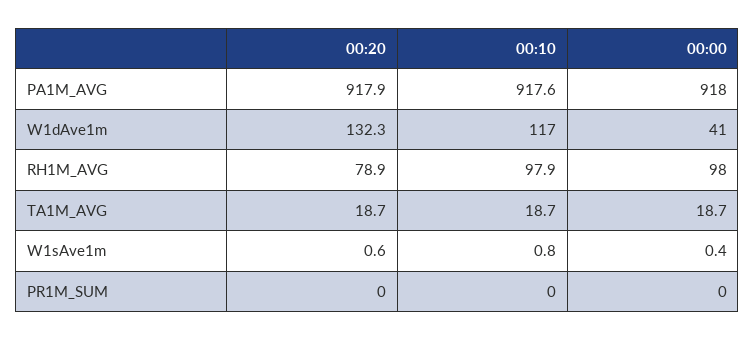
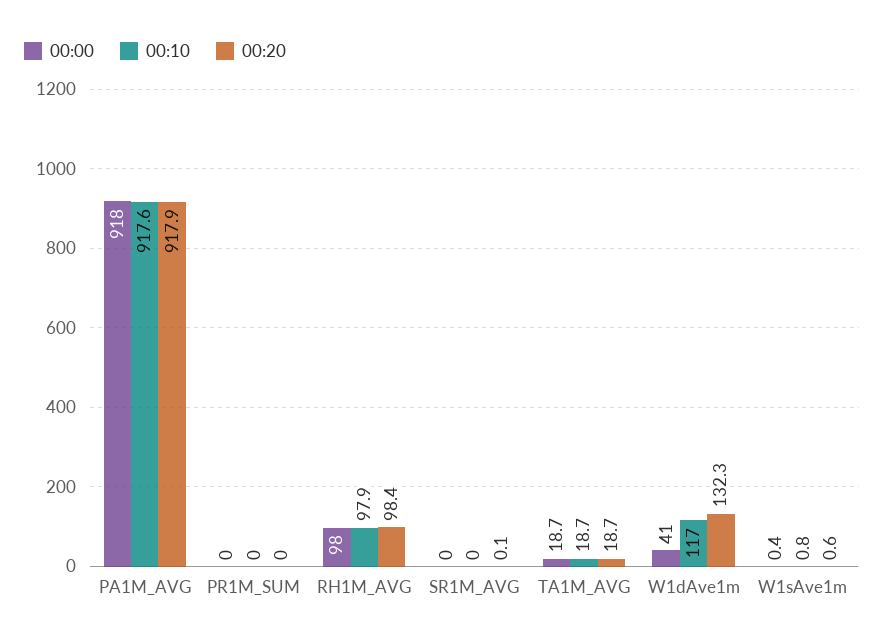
  {
    "00:20": {
      "PA1M_AVG": 917.9,
      "W1dAve1m": 132.3,
-     "RH1M_AVG": 78.9,
+     "RH1M_AVG": 98.4,
      "TA1M_AVG": 18.7,
      "W1sAve1m": 0.6,
-     "PR1M_SUM": 0
+     "PR1M_SUM": 0,
+     "SR1M_AVG": 0.1
    },
    "00:10": {
      "PA1M_AVG": 917.6,
      "W1dAve1m": 117,
      "RH1M_AVG": 97.9,
      "TA1M_AVG": 18.7,
      "W1sAve1m": 0.8,
-     "PR1M_SUM": 0
+     "PR1M_SUM": 0,
+     "SR1M_AVG": 0
    },
    "00:00": {
      "PA1M_AVG": 918,
      "W1dAve1m": 41,
      "RH1M_AVG": 98,
      "TA1M_AVG": 18.7,
      "W1sAve1m": 0.4,
-     "PR1M_SUM": 0
+     "PR1M_SUM": 0,
+     "SR1M_AVG": 0
    }
  }

